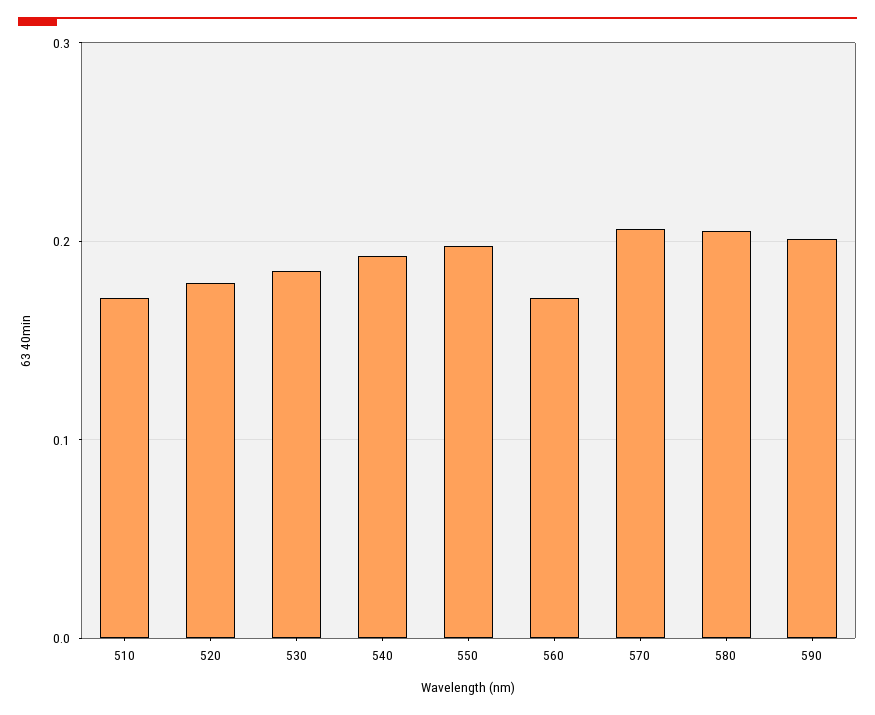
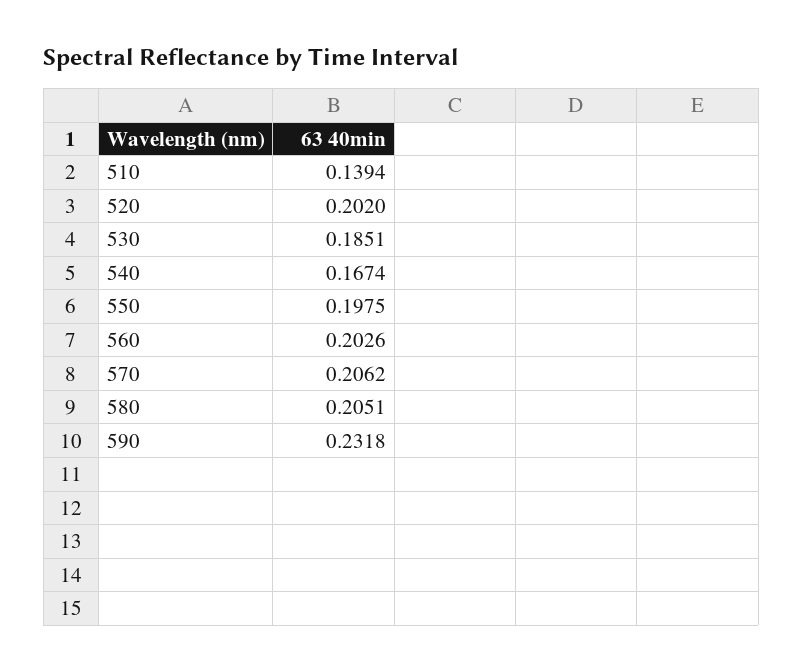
  {
-   "510": 0.17,
+   "510": 0.1394,
-   "520": 0.18,
+   "520": 0.202,
    "530": 0.1851,
-   "540": 0.19,
+   "540": 0.1674,
    "550": 0.1975,
-   "560": 0.17,
+   "560": 0.2026,
    "570": 0.2062,
    "580": 0.2051,
-   "590": 0.2
+   "590": 0.2318
  }

